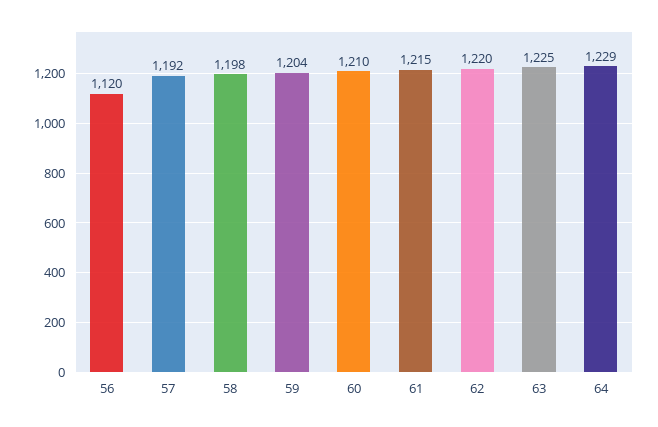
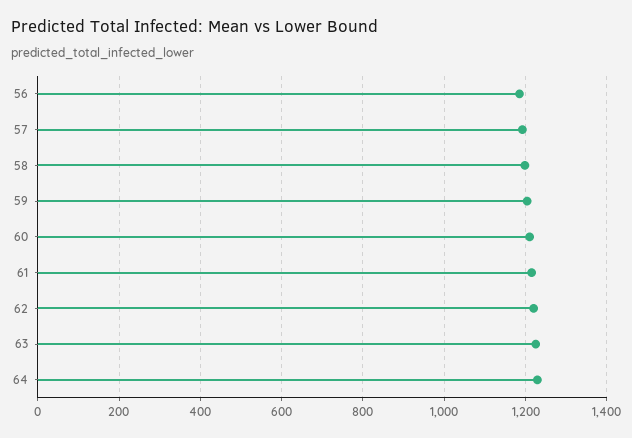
  {
-   "56": 1120,
+   "56": 1180,
    "57": 1192,
    "58": 1198,
    "59": 1204,
    "60": 1210,
    "61": 1215,
    "62": 1220,
    "63": 1225,
    "64": 1229
  }

